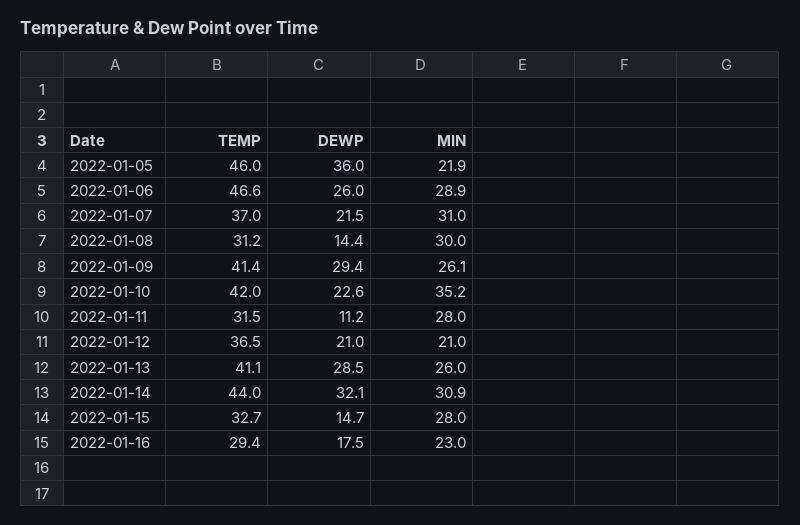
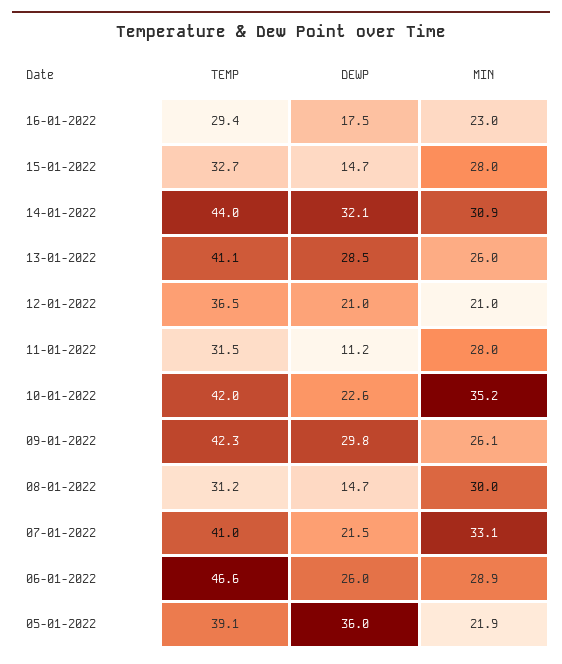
  {
    "TEMP": {
-     "2022-01-05": 46,
+     "2022-01-05": 39.1,
      "2022-01-06": 46.6,
-     "2022-01-07": 37,
+     "2022-01-07": 41,
      "2022-01-08": 31.2,
-     "2022-01-09": 41.4,
+     "2022-01-09": 42.3,
      "2022-01-10": 42,
      "2022-01-11": 31.5,
      "2022-01-12": 36.5,
      "2022-01-13": 41.1,
      "2022-01-14": 44,
      "2022-01-15": 32.7,
      "2022-01-16": 29.4
    },
    "DEWP": {
      "2022-01-05": 36,
      "2022-01-06": 26,
      "2022-01-07": 21.5,
-     "2022-01-08": 14.4,
+     "2022-01-08": 14.7,
-     "2022-01-09": 29.4,
+     "2022-01-09": 29.8,
      "2022-01-10": 22.6,
      "2022-01-11": 11.2,
      "2022-01-12": 21,
      "2022-01-13": 28.5,
      "2022-01-14": 32.1,
      "2022-01-15": 14.7,
      "2022-01-16": 17.5
    },
    "MIN": {
      "2022-01-05": 21.9,
      "2022-01-06": 28.9,
-     "2022-01-07": 31,
+     "2022-01-07": 33.1,
      "2022-01-08": 30,
      "2022-01-09": 26.1,
      "2022-01-10": 35.2,
      "2022-01-11": 28,
      "2022-01-12": 21,
      "2022-01-13": 26,
      "2022-01-14": 30.9,
      "2022-01-15": 28,
      "2022-01-16": 23
    }
  }

